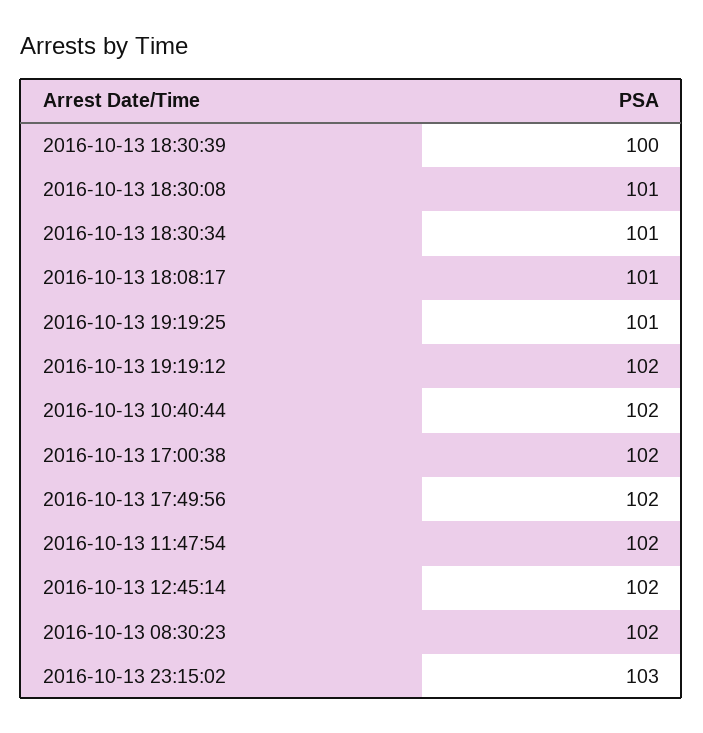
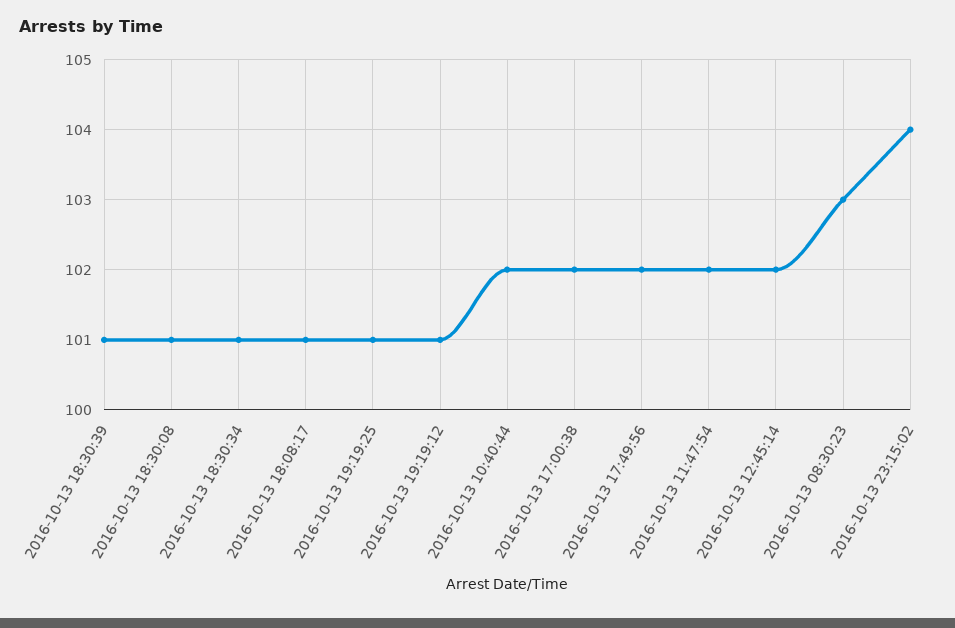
  {
-   "2016-10-13 18:30:39": 100,
+   "2016-10-13 18:30:39": 101,
    "2016-10-13 18:30:08": 101,
    "2016-10-13 18:30:34": 101,
    "2016-10-13 18:08:17": 101,
    "2016-10-13 19:19:25": 101,
-   "2016-10-13 19:19:12": 102,
+   "2016-10-13 19:19:12": 101,
    "2016-10-13 10:40:44": 102,
    "2016-10-13 17:00:38": 102,
    "2016-10-13 17:49:56": 102,
    "2016-10-13 11:47:54": 102,
    "2016-10-13 12:45:14": 102,
-   "2016-10-13 08:30:23": 102,
+   "2016-10-13 08:30:23": 103,
-   "2016-10-13 23:15:02": 103
+   "2016-10-13 23:15:02": 104
  }

